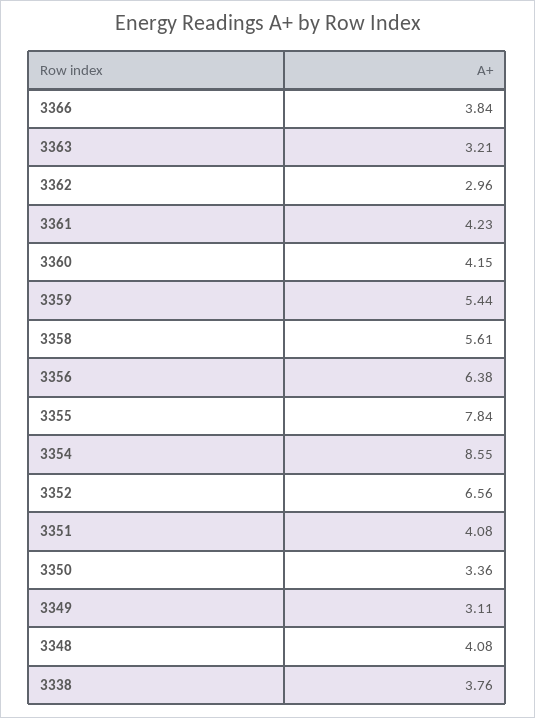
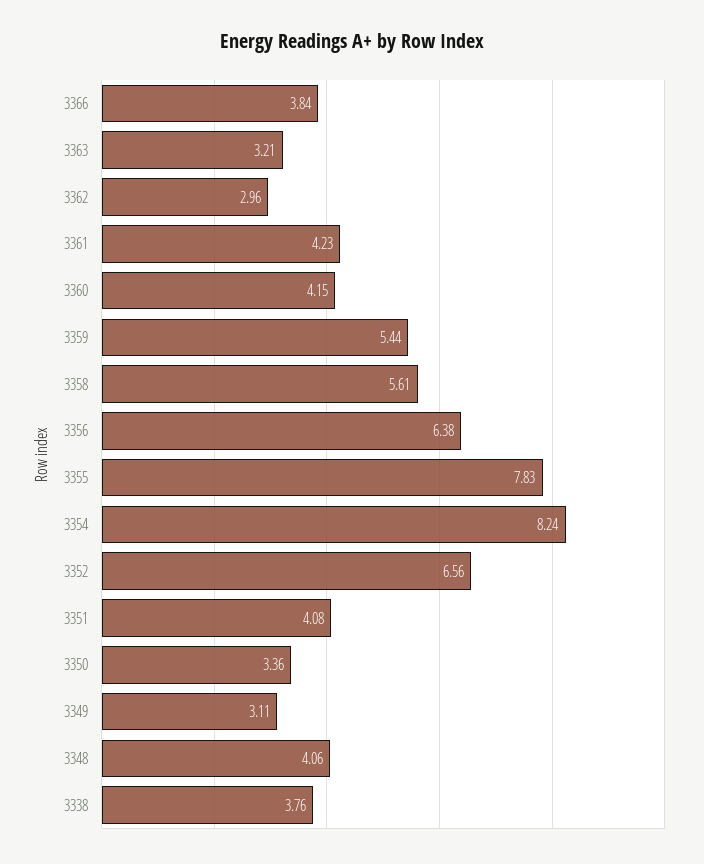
  {
    "3366": 3.84,
    "3363": 3.21,
    "3362": 2.96,
    "3361": 4.23,
    "3360": 4.15,
    "3359": 5.44,
    "3358": 5.61,
    "3356": 6.38,
-   "3355": 7.84,
+   "3355": 7.83,
-   "3354": 8.55,
+   "3354": 8.24,
    "3352": 6.56,
    "3351": 4.08,
    "3350": 3.36,
    "3349": 3.11,
-   "3348": 4.08,
+   "3348": 4.06,
    "3338": 3.76
  }

